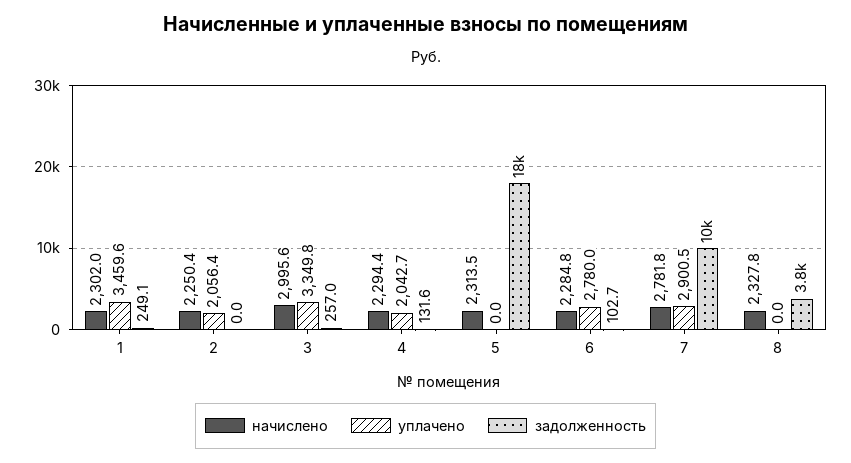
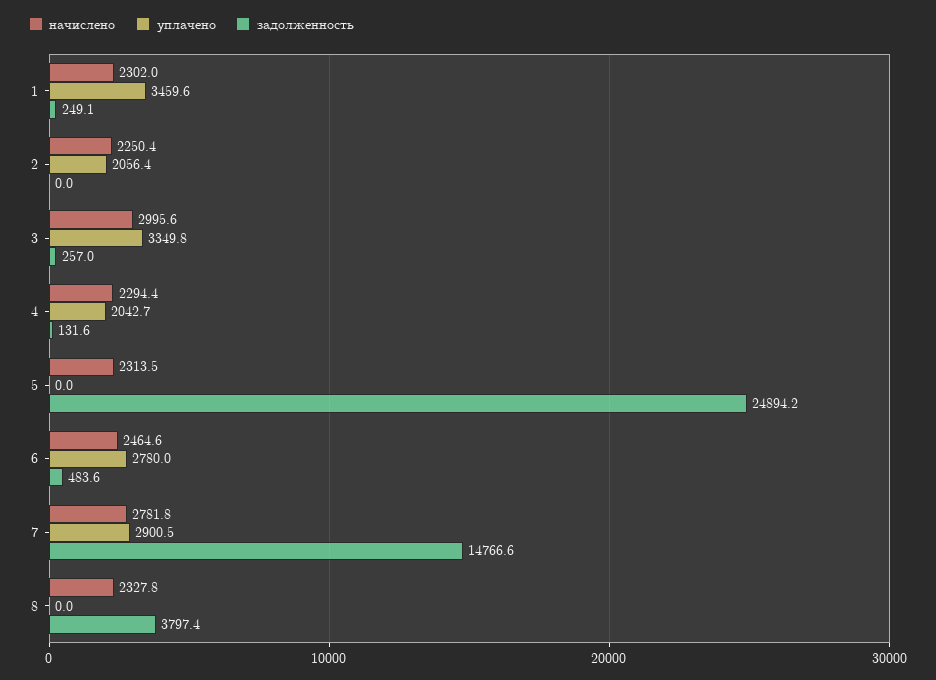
  {
    "начислено": {
      "1": 2302,
      "2": 2250.4,
      "3": 2995.6,
      "4": 2294.4,
      "5": 2313.5,
-     "6": 2284.8,
+     "6": 2464.6,
      "7": 2781.8,
      "8": 2327.8
    },
    "уплачено": {
      "1": 3459.6,
      "2": 2056.4,
      "3": 3349.8,
      "4": 2042.7,
      "5": 0,
      "6": 2780,
      "7": 2900.5,
      "8": 0
    },
    "задолженность": {
      "1": 249.1,
      "2": 0,
      "3": 257,
      "4": 131.6,
-     "5": 18000,
+     "5": 24894.2,
-     "6": 102.7,
+     "6": 483.6,
-     "7": 10000,
+     "7": 14766.6,
      "8": 3797.4
    }
  }

